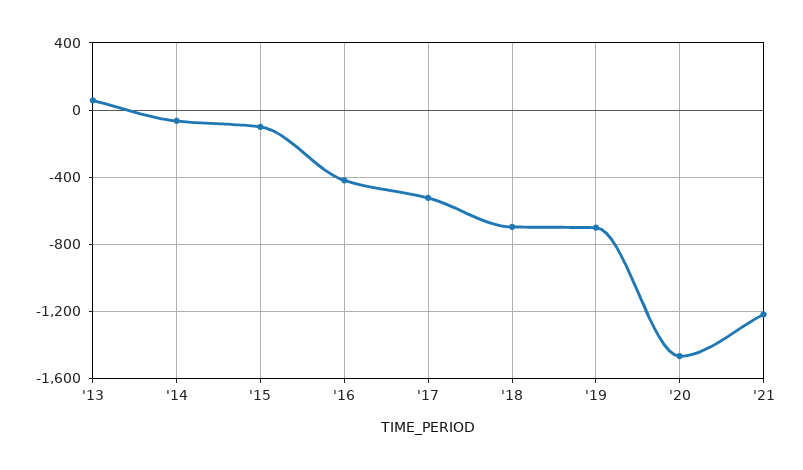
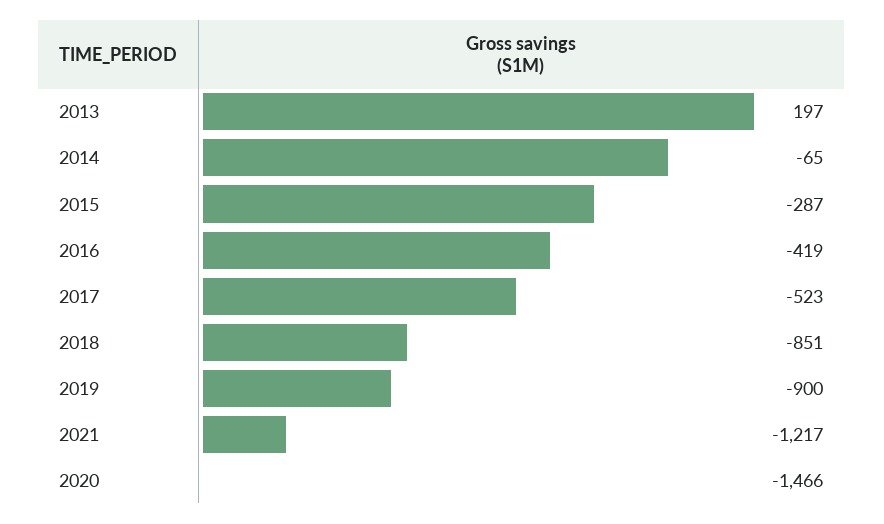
  {
-   "'13": 50,
+   "'13": 197,
    "'14": -65,
-   "'15": -100,
+   "'15": -287,
    "'16": -419,
    "'17": -523,
-   "'18": -700,
+   "'18": -851,
-   "'19": -700,
+   "'19": -900,
    "'20": -1466,
    "'21": -1217
  }

